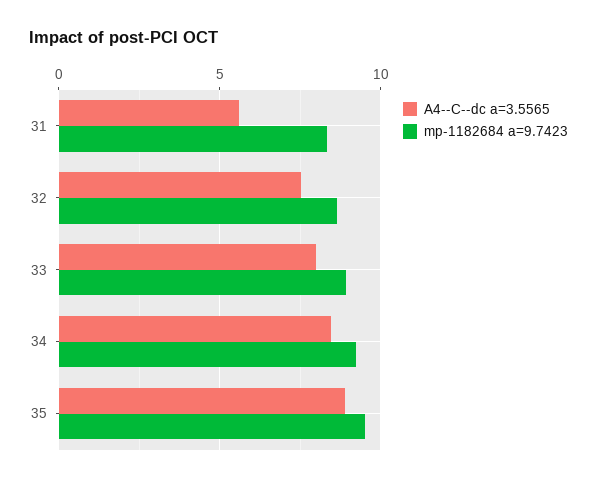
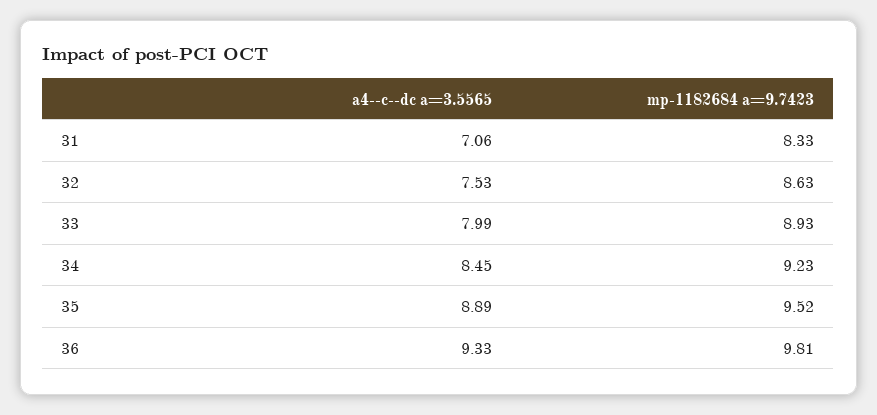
  {
    "A4--C--dc a=3.5565": {
-     "31": 5.5,
+     "31": 7.06,
      "32": 7.53,
      "33": 7.99,
      "34": 8.45,
-     "35": 8.89
+     "35": 8.89,
+     "36": 9.33
    },
    "mp-1182684 a=9.7423": {
      "31": 8.33,
      "32": 8.63,
      "33": 8.93,
      "34": 9.23,
-     "35": 9.52
+     "35": 9.52,
+     "36": 9.81
    }
  }

